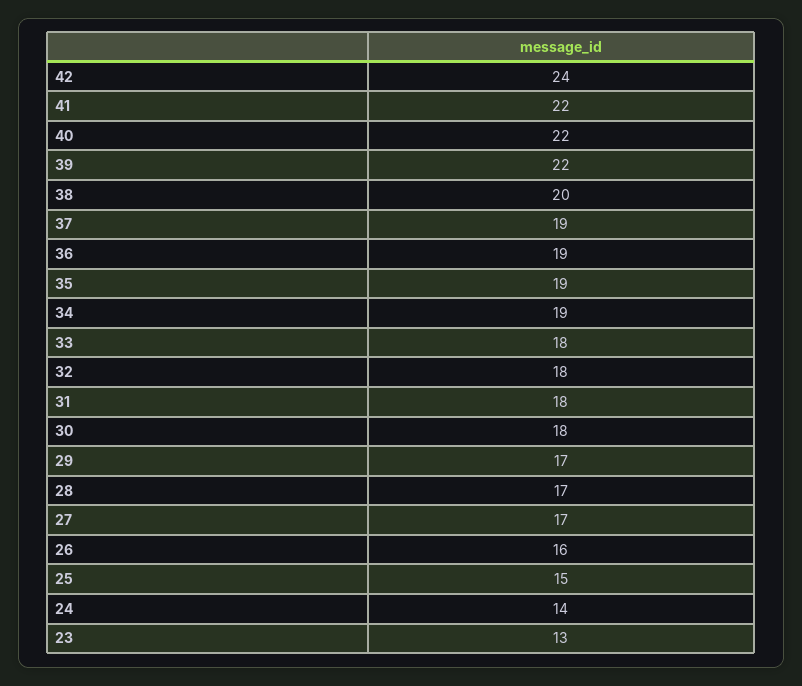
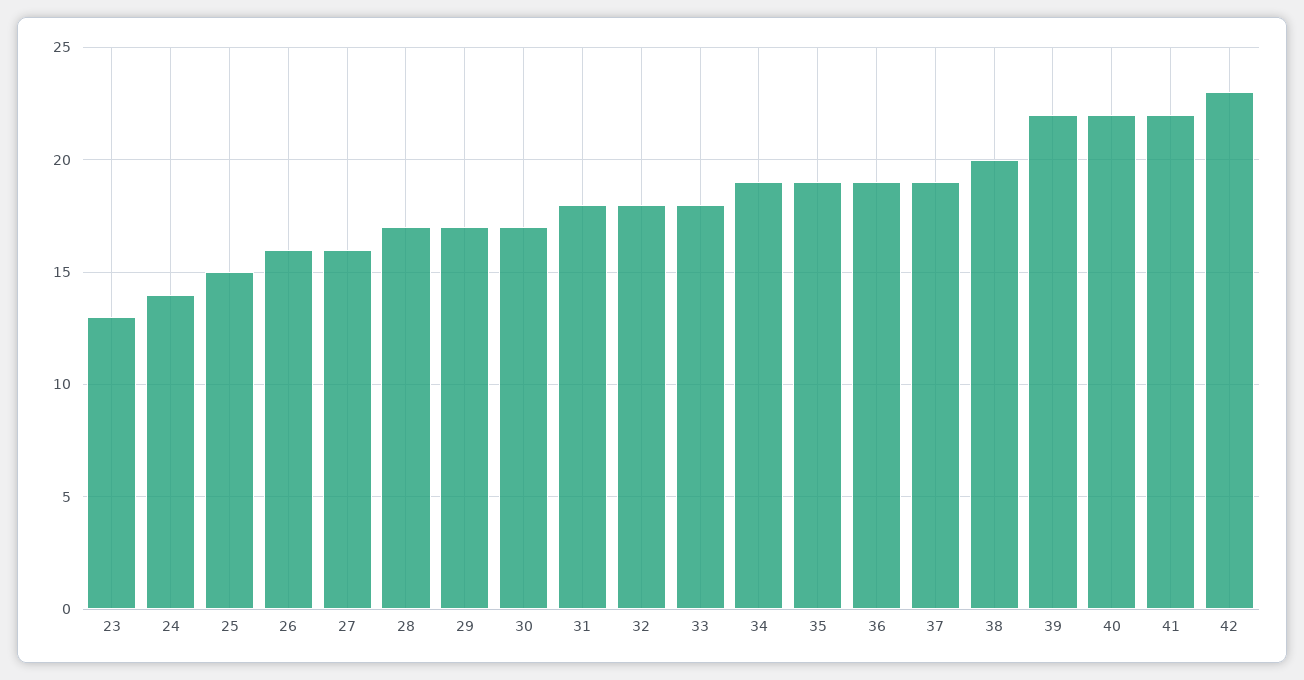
  {
-   "42": 24,
+   "42": 23,
    "41": 22,
    "40": 22,
    "39": 22,
    "38": 20,
    "37": 19,
    "36": 19,
    "35": 19,
    "34": 19,
    "33": 18,
    "32": 18,
    "31": 18,
-   "30": 18,
+   "30": 17,
    "29": 17,
    "28": 17,
-   "27": 17,
+   "27": 16,
    "26": 16,
    "25": 15,
    "24": 14,
    "23": 13
  }

